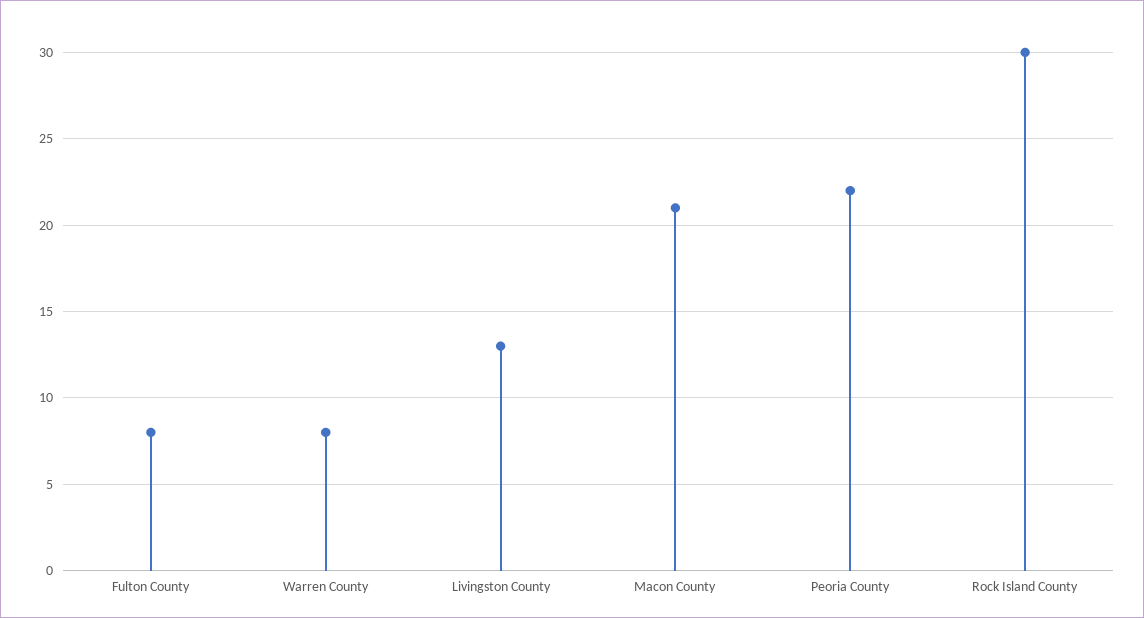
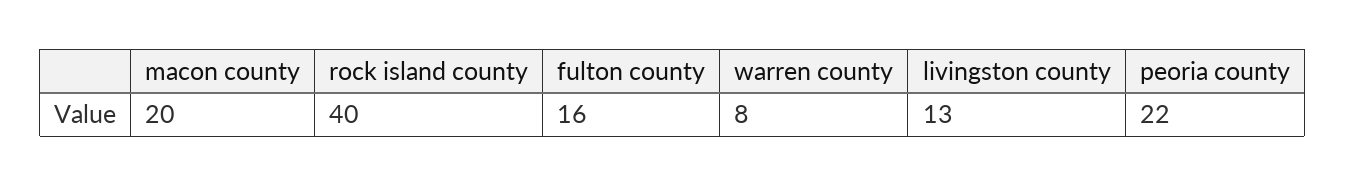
  {
-   "Fulton County": 8,
+   "Fulton County": 16,
    "Warren County": 8,
    "Livingston County": 13,
-   "Macon County": 21,
+   "Macon County": 20,
    "Peoria County": 22,
-   "Rock Island County": 30
+   "Rock Island County": 40
  }

